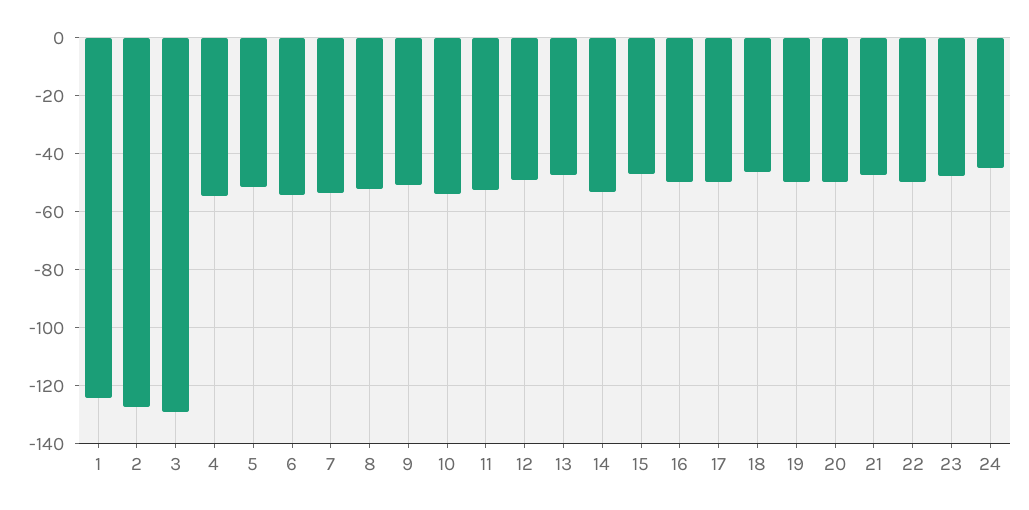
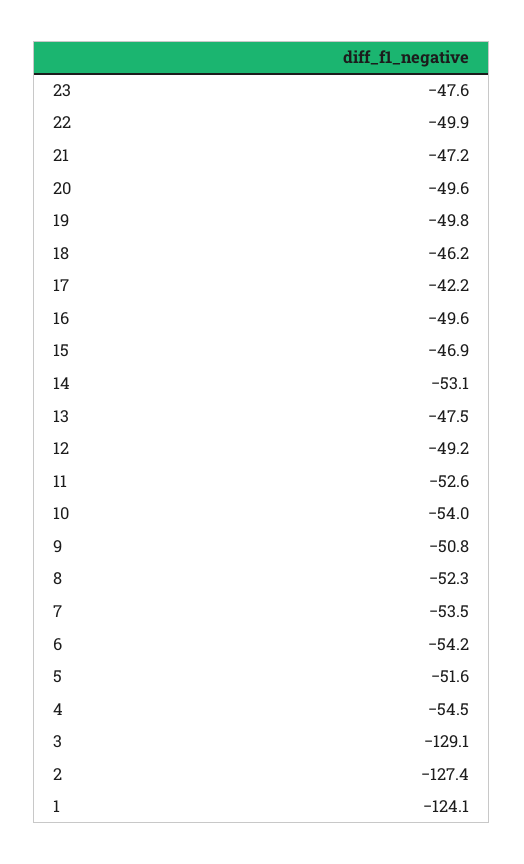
  {
    "1": -124.1,
    "2": -127.4,
    "3": -129.1,
    "4": -54.5,
    "5": -51.6,
    "6": -54.2,
    "7": -53.5,
    "8": -52.3,
    "9": -50.8,
    "10": -54,
    "11": -52.6,
    "12": -49.2,
    "13": -47.5,
    "14": -53.1,
    "15": -46.9,
    "16": -49.6,
-   "17": -50,
+   "17": -42.2,
    "18": -46.2,
    "19": -49.8,
    "20": -49.6,
    "21": -47.2,
    "22": -49.9,
-   "23": -47.6,
+   "23": -47.6
-   "24": -45
  }

